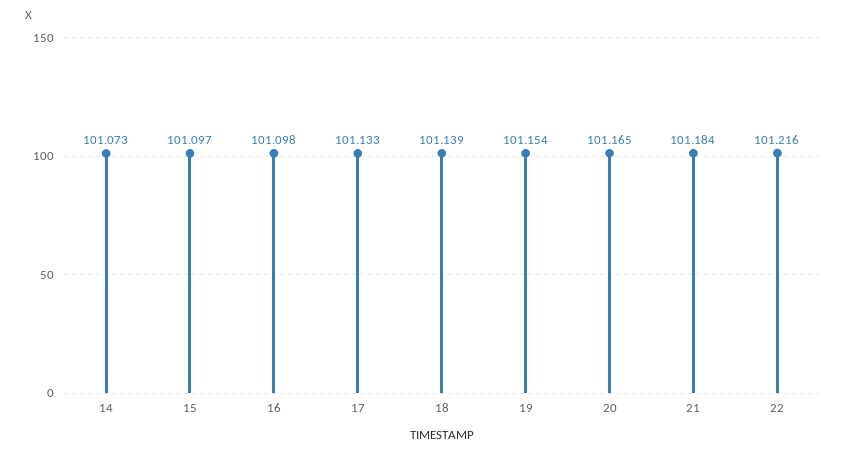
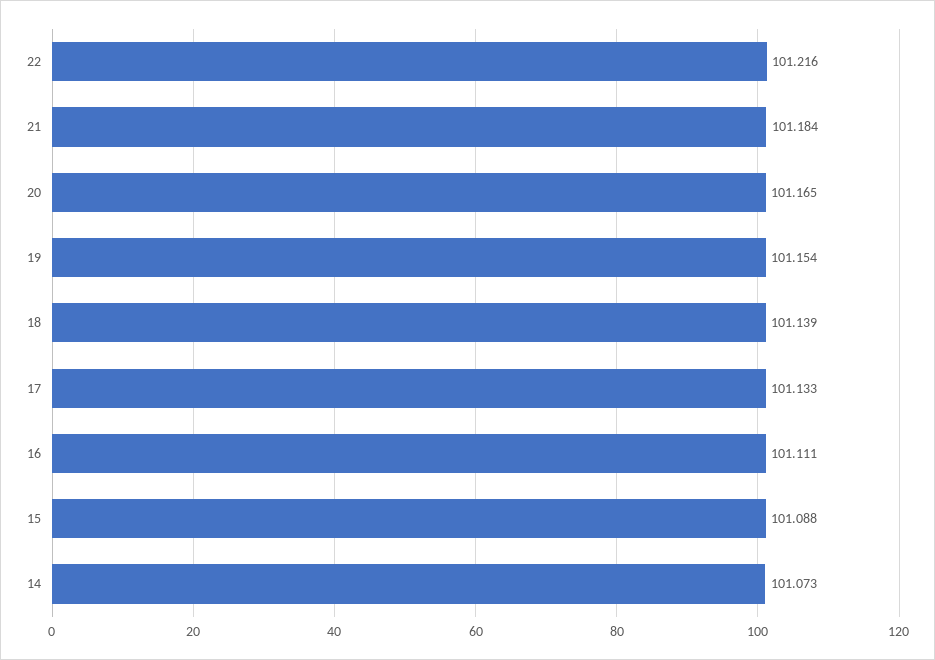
  {
    "14": 101.073,
-   "15": 101.097,
+   "15": 101.088,
-   "16": 101.098,
+   "16": 101.111,
    "17": 101.133,
    "18": 101.139,
    "19": 101.154,
    "20": 101.165,
    "21": 101.184,
    "22": 101.216
  }

